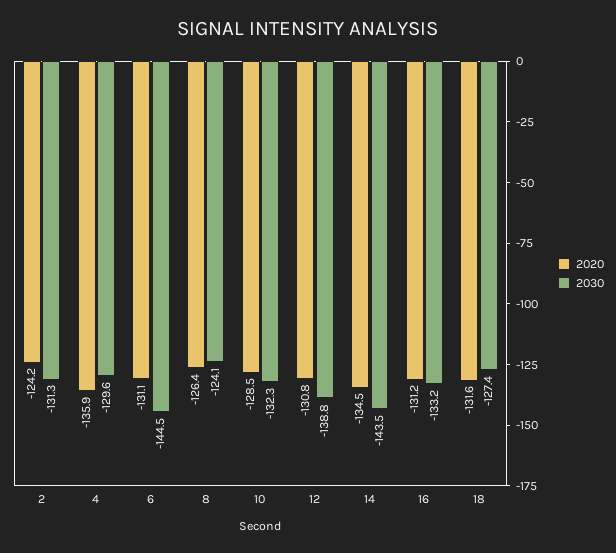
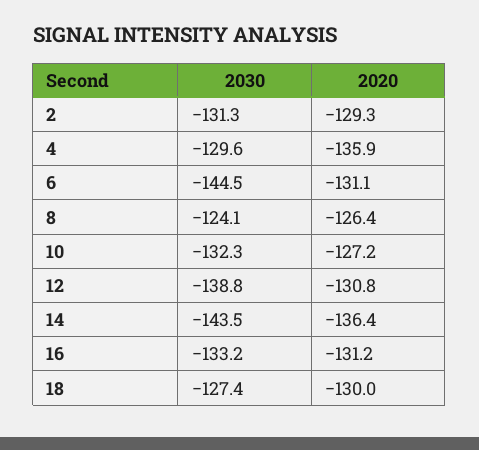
  {
    "2020": {
-     "2": -124.2,
+     "2": -129.3,
      "4": -135.9,
      "6": -131.1,
      "8": -126.4,
-     "10": -128.5,
+     "10": -127.2,
      "12": -130.8,
-     "14": -134.5,
+     "14": -136.4,
      "16": -131.2,
-     "18": -131.6
+     "18": -130
    },
    "2030": {
      "2": -131.3,
      "4": -129.6,
      "6": -144.5,
      "8": -124.1,
      "10": -132.3,
      "12": -138.8,
      "14": -143.5,
      "16": -133.2,
      "18": -127.4
    }
  }

